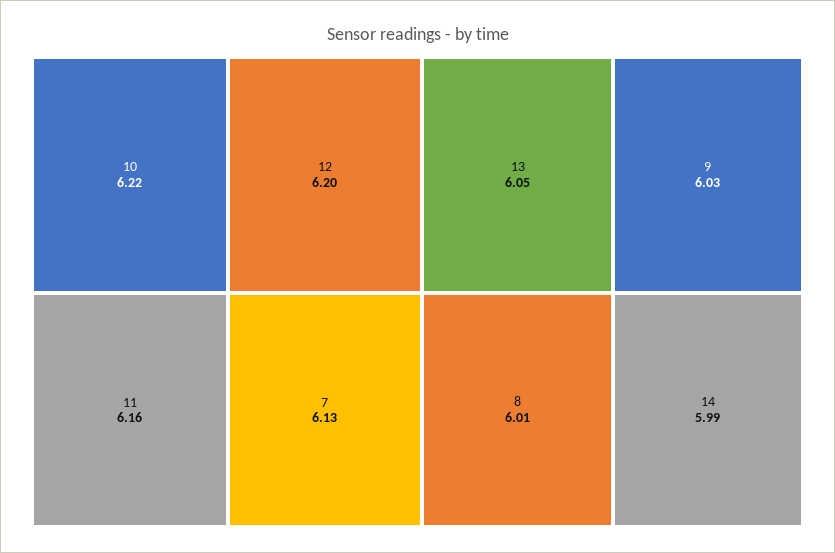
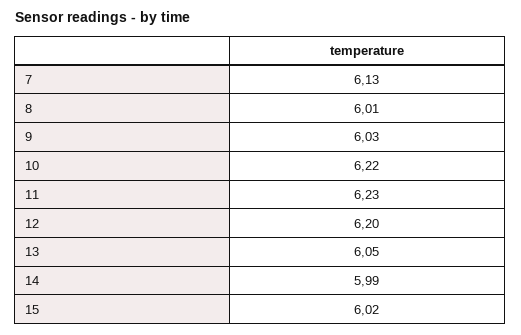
  {
    "10": 6.22,
    "12": 6.2,
-   "11": 6.16,
+   "11": 6.23,
    "7": 6.13,
    "13": 6.05,
    "9": 6.03,
    "8": 6.01,
-   "14": 5.99
+   "14": 5.99,
+   "15": 6.02
  }

